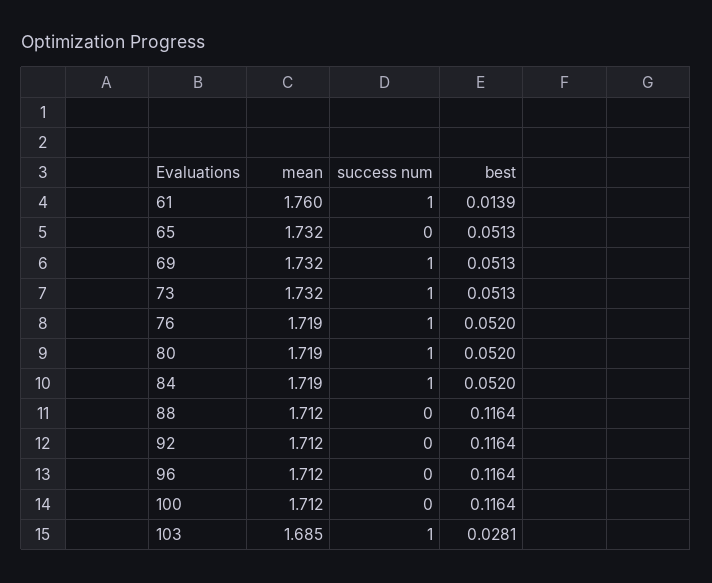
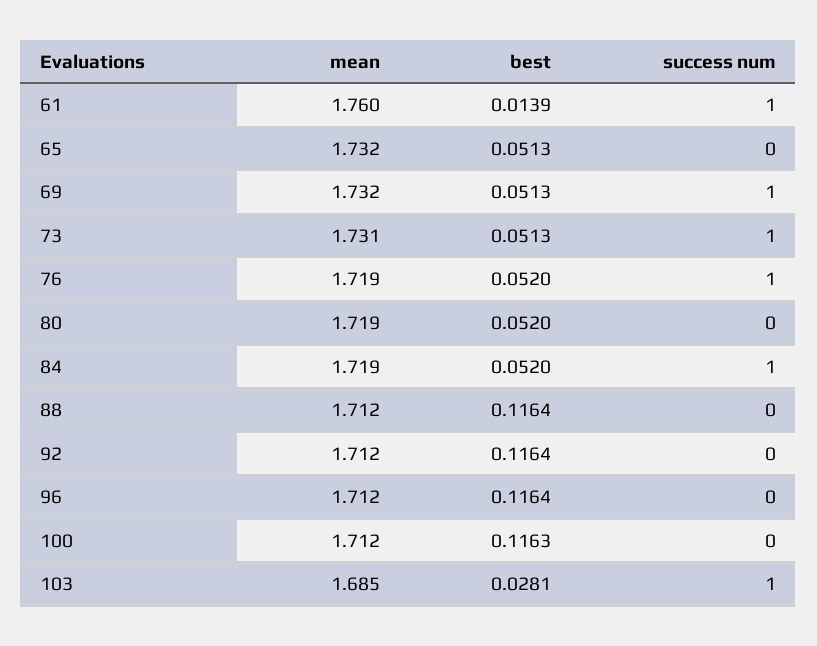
  {
    "mean": {
      "61": 1.76,
      "65": 1.732,
      "69": 1.732,
-     "73": 1.732,
+     "73": 1.731,
      "76": 1.719,
      "80": 1.719,
      "84": 1.719,
      "88": 1.712,
      "92": 1.712,
      "96": 1.712,
      "100": 1.712,
      "103": 1.685
    },
    "success num": {
      "61": 1,
      "65": 0,
      "69": 1,
      "73": 1,
      "76": 1,
-     "80": 1,
+     "80": 0,
      "84": 1,
      "88": 0,
      "92": 0,
      "96": 0,
      "100": 0,
      "103": 1
    },
    "best": {
      "61": 0.0139,
      "65": 0.0513,
      "69": 0.0513,
      "73": 0.0513,
      "76": 0.052,
      "80": 0.052,
      "84": 0.052,
      "88": 0.1164,
      "92": 0.1164,
      "96": 0.1164,
-     "100": 0.1164,
+     "100": 0.1163,
      "103": 0.0281
    }
  }

